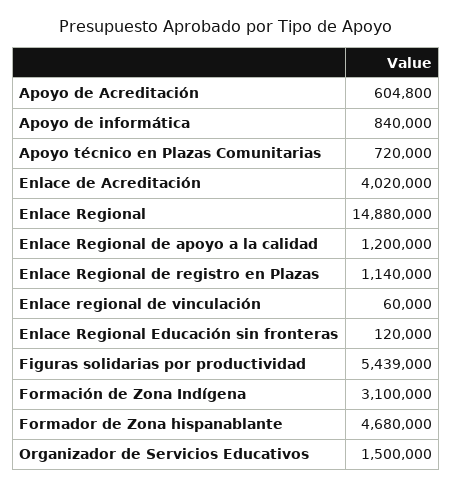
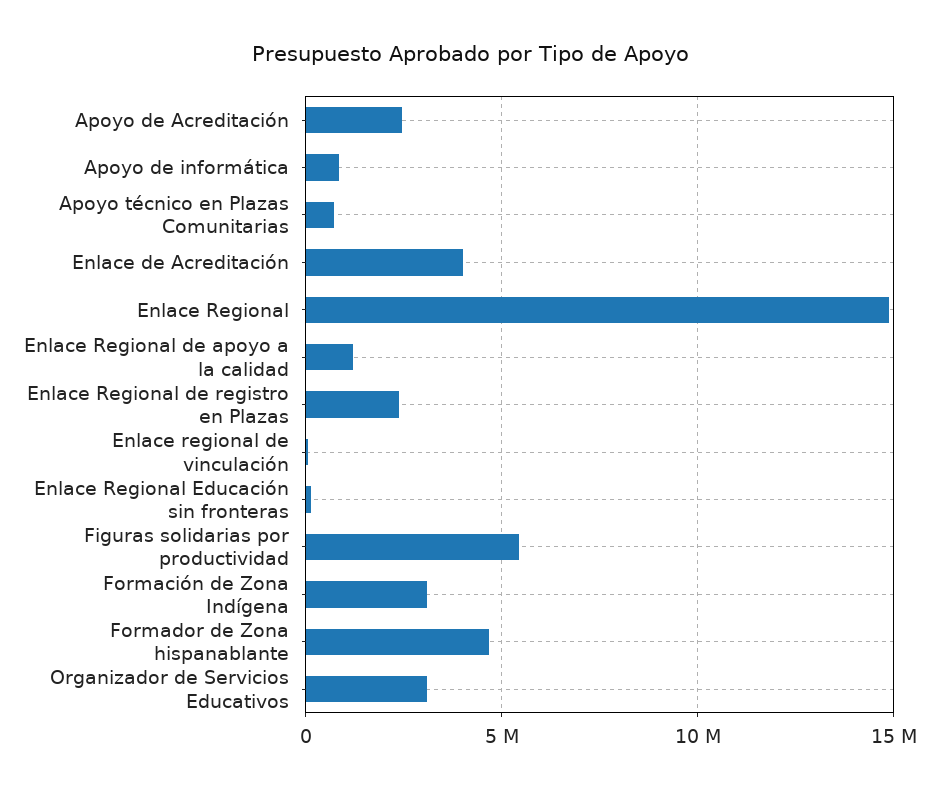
  {
-   "Apoyo de Acreditación": 604800,
+   "Apoyo de Acreditación": 2500000,
    "Apoyo de informática": 840000,
    "Apoyo técnico en Plazas Comunitarias": 720000,
    "Enlace de Acreditación": 4020000,
    "Enlace Regional": 14880000,
    "Enlace Regional de apoyo a la calidad": 1200000,
-   "Enlace Regional de registro en Plazas": 1140000,
+   "Enlace Regional de registro en Plazas": 2500000,
    "Enlace regional de vinculación": 60000,
    "Enlace Regional Educación sin fronteras": 120000,
    "Figuras solidarias por productividad": 5439000,
    "Formación de Zona Indígena": 3100000,
    "Formador de Zona hispanablante": 4680000,
-   "Organizador de Servicios Educativos": 1500000
+   "Organizador de Servicios Educativos": 3000000
  }

